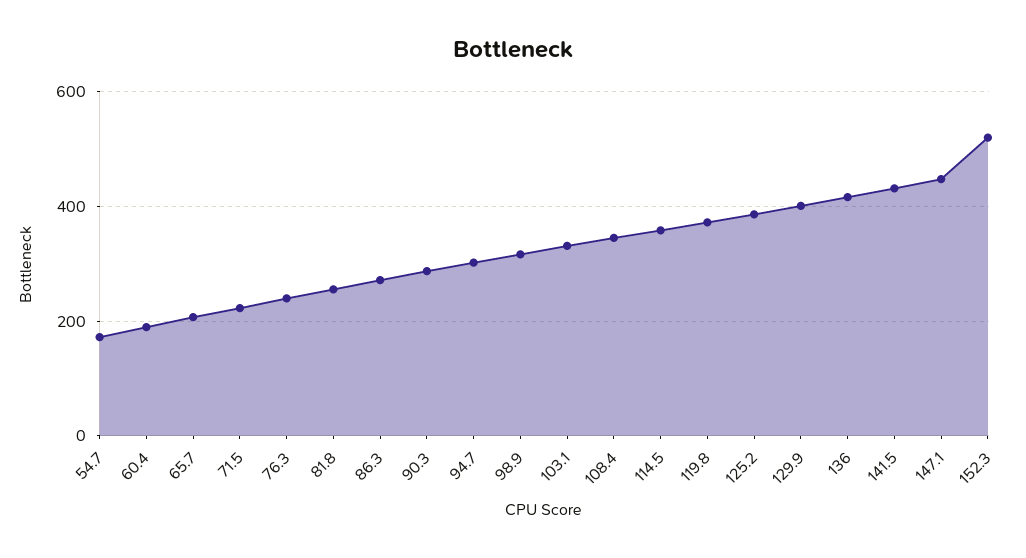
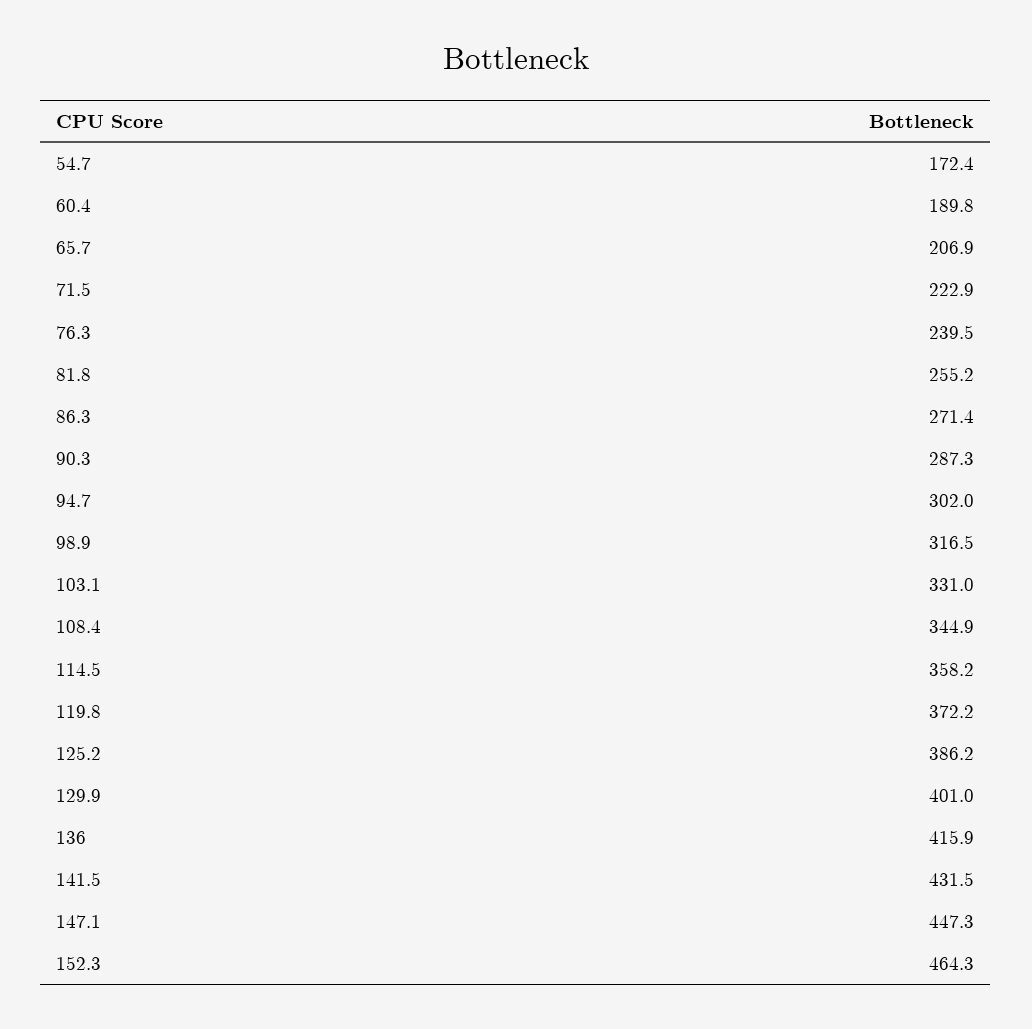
  {
    "54.7": 172.4,
    "60.4": 189.8,
    "65.7": 206.9,
    "71.5": 222.9,
    "76.3": 239.5,
    "81.8": 255.2,
    "86.3": 271.4,
    "90.3": 287.3,
    "94.7": 302,
    "98.9": 316.5,
    "103.1": 331,
    "108.4": 344.9,
    "114.5": 358.2,
    "119.8": 372.2,
    "125.2": 386.2,
    "129.9": 401,
    "136": 415.9,
    "141.5": 431.5,
    "147.1": 447.3,
-   "152.3": 520
+   "152.3": 464.3
  }

